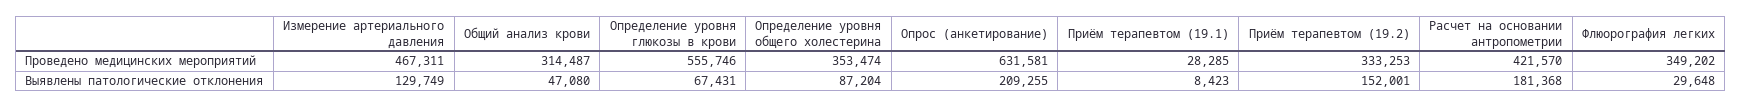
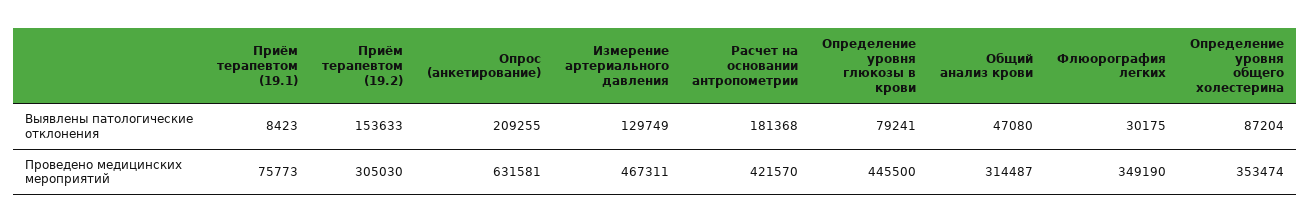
  {
    "Измерение артериального давления": {
      "Проведено медицинских мероприятий": 467311,
      "Выявлены патологические отклонения": 129749
    },
    "Общий анализ крови": {
      "Проведено медицинских мероприятий": 314487,
      "Выявлены патологические отклонения": 47080
    },
    "Определение уровня глюкозы в крови": {
-     "Проведено медицинских мероприятий": 555746,
+     "Проведено медицинских мероприятий": 445500,
-     "Выявлены патологические отклонения": 67431
+     "Выявлены патологические отклонения": 79241
    },
    "Определение уровня общего холестерина": {
      "Проведено медицинских мероприятий": 353474,
      "Выявлены патологические отклонения": 87204
    },
    "Опрос (анкетирование)": {
      "Проведено медицинских мероприятий": 631581,
      "Выявлены патологические отклонения": 209255
    },
    "Приём терапевтом (19.1)": {
-     "Проведено медицинских мероприятий": 28285,
+     "Проведено медицинских мероприятий": 75773,
      "Выявлены патологические отклонения": 8423
    },
    "Приём терапевтом (19.2)": {
-     "Проведено медицинских мероприятий": 333253,
+     "Проведено медицинских мероприятий": 305030,
-     "Выявлены патологические отклонения": 152001
+     "Выявлены патологические отклонения": 153633
    },
    "Расчет на основании антропометрии": {
      "Проведено медицинских мероприятий": 421570,
      "Выявлены патологические отклонения": 181368
    },
    "Флюорография легких": {
-     "Проведено медицинских мероприятий": 349202,
+     "Проведено медицинских мероприятий": 349190,
-     "Выявлены патологические отклонения": 29648
+     "Выявлены патологические отклонения": 30175
    }
  }

